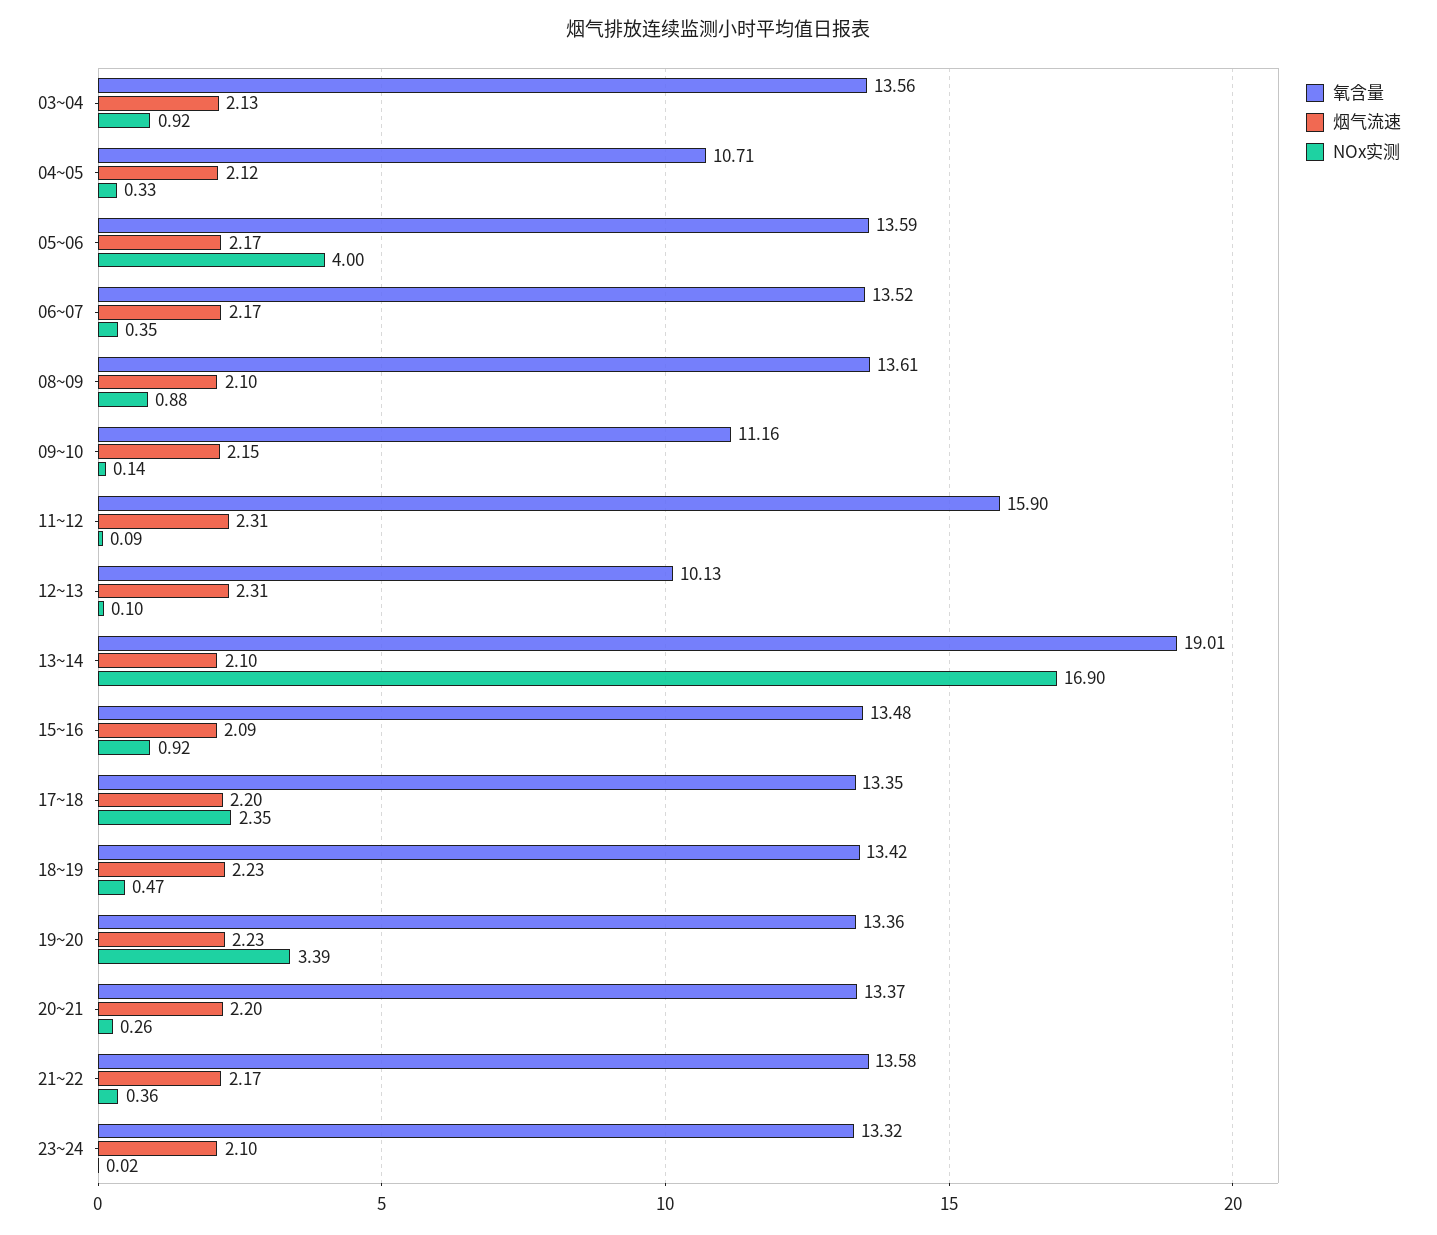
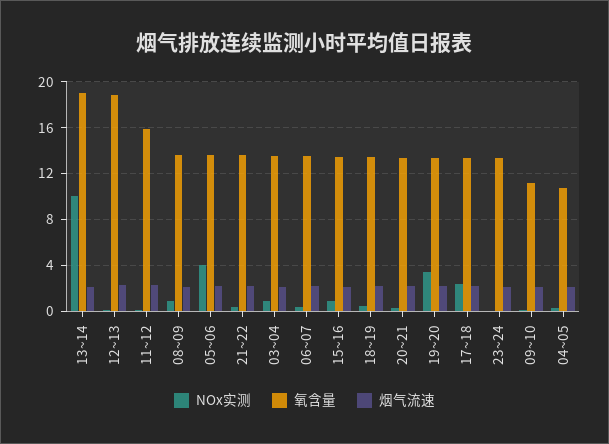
  {
    "氧含量": {
      "03~04": 13.56,
      "04~05": 10.71,
      "05~06": 13.59,
      "06~07": 13.52,
      "08~09": 13.61,
      "09~10": 11.16,
      "11~12": 15.9,
-     "12~13": 10.13,
+     "12~13": 19,
      "13~14": 19.01,
      "15~16": 13.48,
      "17~18": 13.35,
      "18~19": 13.42,
      "19~20": 13.36,
      "20~21": 13.37,
      "21~22": 13.58,
      "23~24": 13.32
    },
    "烟气流速": {
      "03~04": 2.13,
      "04~05": 2.12,
      "05~06": 2.17,
      "06~07": 2.17,
      "08~09": 2.1,
      "09~10": 2.15,
      "11~12": 2.31,
      "12~13": 2.31,
      "13~14": 2.1,
      "15~16": 2.09,
      "17~18": 2.2,
      "18~19": 2.23,
      "19~20": 2.23,
      "20~21": 2.2,
      "21~22": 2.17,
      "23~24": 2.1
    },
    "NOx实测": {
      "03~04": 0.92,
      "04~05": 0.33,
      "05~06": 4,
      "06~07": 0.35,
      "08~09": 0.88,
      "09~10": 0.14,
      "11~12": 0.09,
      "12~13": 0.1,
-     "13~14": 16.9,
+     "13~14": 10,
      "15~16": 0.92,
      "17~18": 2.35,
      "18~19": 0.47,
      "19~20": 3.39,
      "20~21": 0.26,
      "21~22": 0.36,
      "23~24": 0.02
    }
  }

